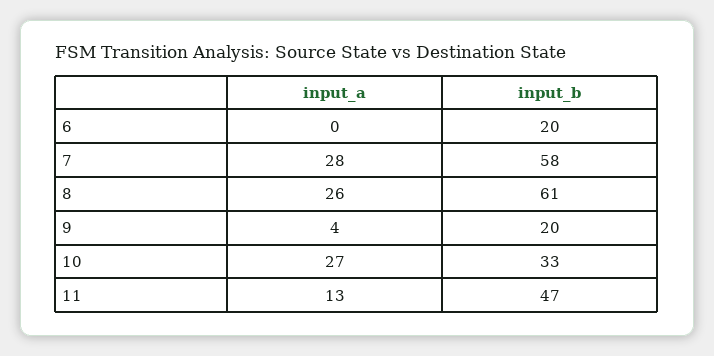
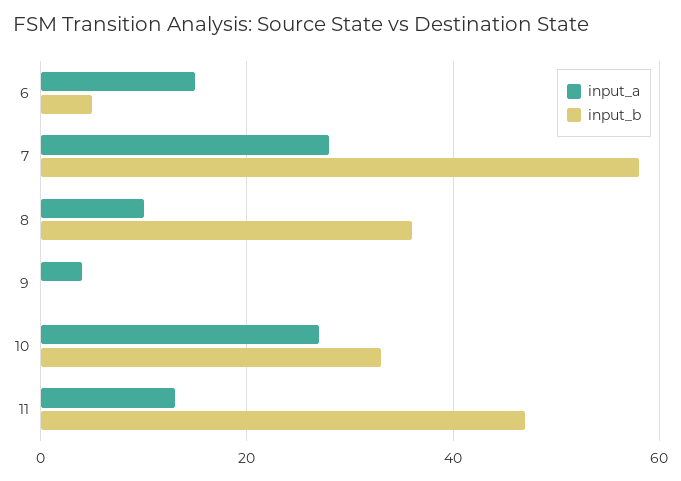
  {
    "input_a": {
-     "6": 0,
+     "6": 15,
      "7": 28,
-     "8": 26,
+     "8": 10,
      "9": 4,
      "10": 27,
      "11": 13
    },
    "input_b": {
-     "6": 20,
+     "6": 5,
      "7": 58,
-     "8": 61,
+     "8": 35,
-     "9": 20,
+     "9": 0,
      "10": 33,
      "11": 47
    }
  }

